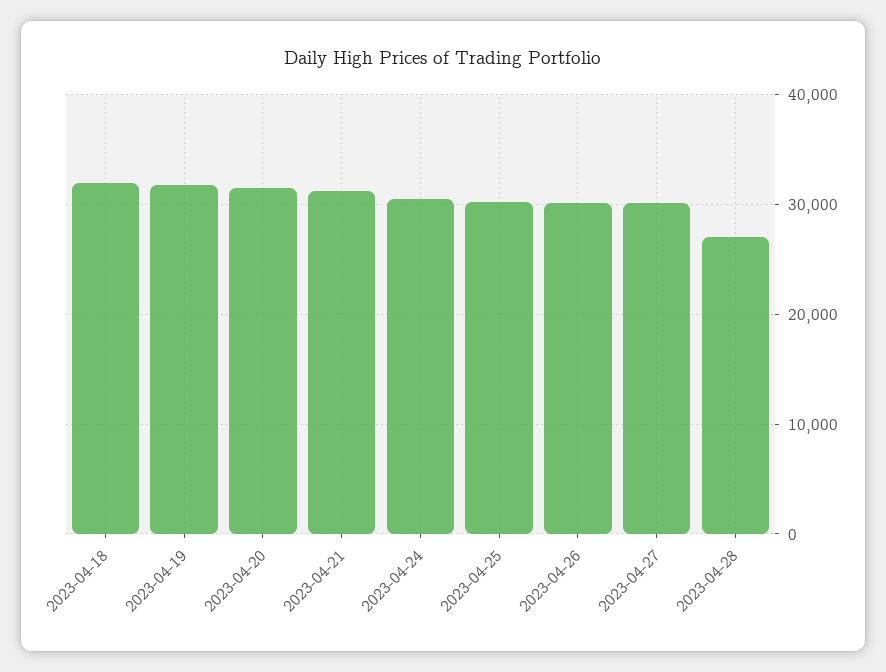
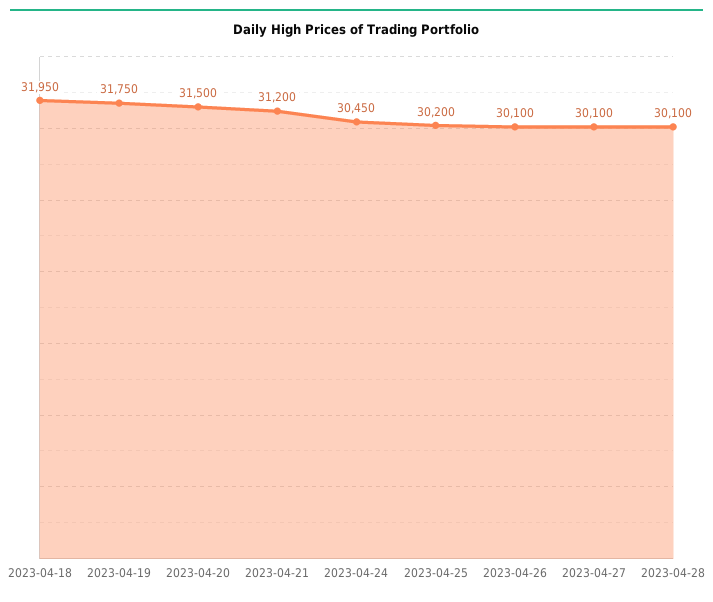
  {
    "2023-04-18": 31950,
    "2023-04-19": 31750,
    "2023-04-20": 31500,
    "2023-04-21": 31200,
    "2023-04-24": 30450,
    "2023-04-25": 30200,
    "2023-04-26": 30100,
    "2023-04-27": 30100,
-   "2023-04-28": 27000
+   "2023-04-28": 30100
  }

